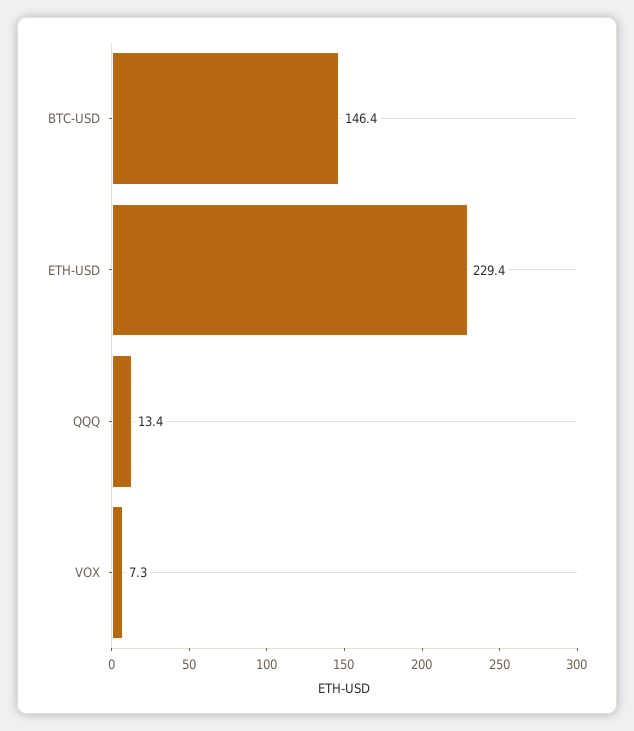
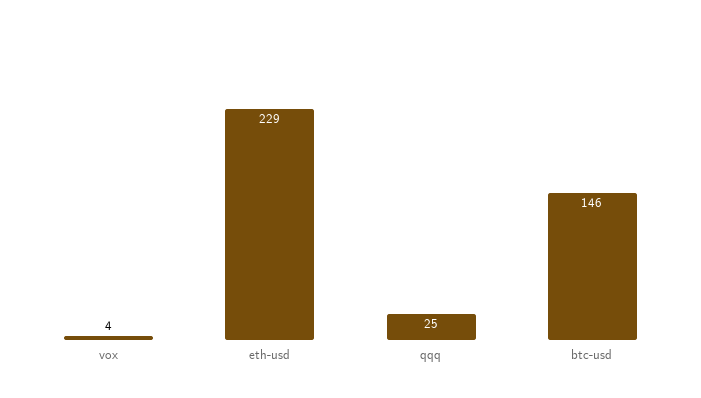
  {
    "BTC-USD": 146.4,
    "ETH-USD": 229.4,
-   "QQQ": 13.4,
+   "QQQ": 25,
-   "VOX": 7.3
+   "VOX": 4
  }

